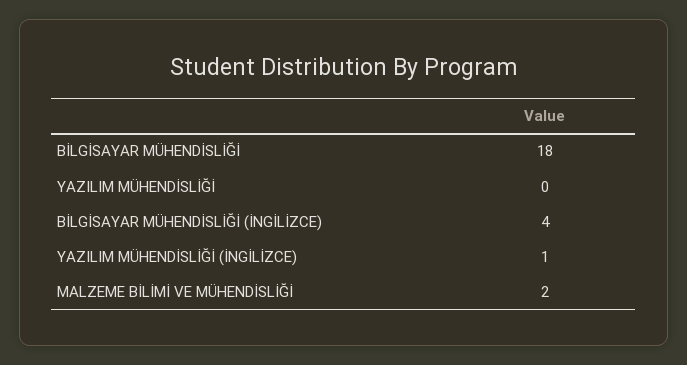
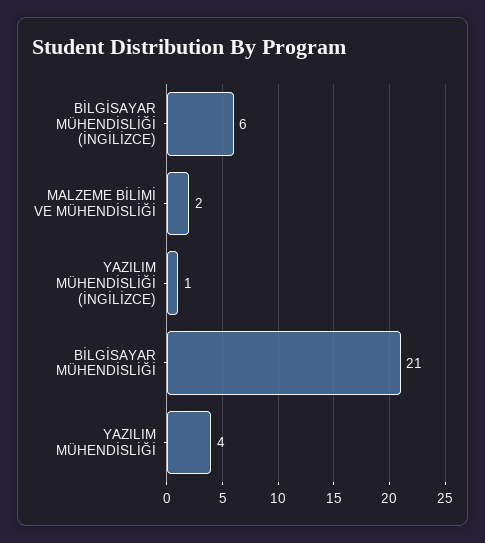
  {
-   "BİLGİSAYAR MÜHENDİSLİĞİ": 18,
+   "BİLGİSAYAR MÜHENDİSLİĞİ": 21,
-   "YAZILIM MÜHENDİSLİĞİ": 0,
+   "YAZILIM MÜHENDİSLİĞİ": 4,
-   "BİLGİSAYAR MÜHENDİSLİĞİ (İNGİLİZCE)": 4,
+   "BİLGİSAYAR MÜHENDİSLİĞİ (İNGİLİZCE)": 6,
    "YAZILIM MÜHENDİSLİĞİ (İNGİLİZCE)": 1,
    "MALZEME BİLİMİ VE MÜHENDİSLİĞİ": 2
  }

